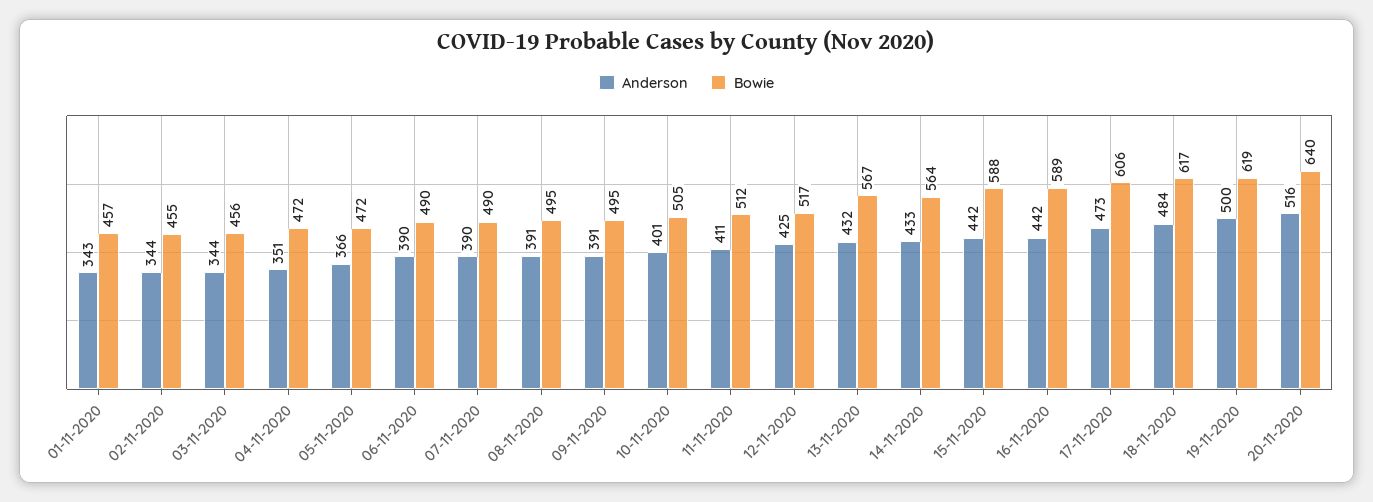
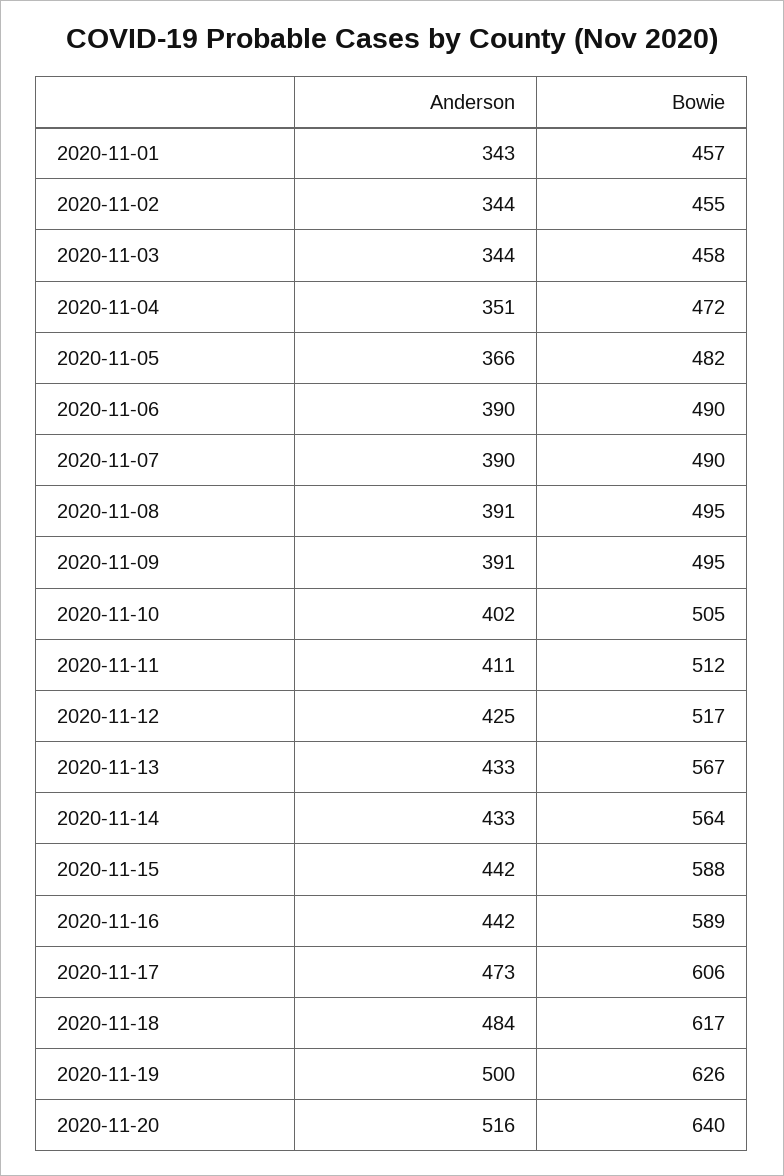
  {
    "Anderson": {
      "01-11-2020": 343,
      "02-11-2020": 344,
      "03-11-2020": 344,
      "04-11-2020": 351,
      "05-11-2020": 366,
      "06-11-2020": 390,
      "07-11-2020": 390,
      "08-11-2020": 391,
      "09-11-2020": 391,
-     "10-11-2020": 401,
+     "10-11-2020": 402,
      "11-11-2020": 411,
      "12-11-2020": 425,
-     "13-11-2020": 432,
+     "13-11-2020": 433,
      "14-11-2020": 433,
      "15-11-2020": 442,
      "16-11-2020": 442,
      "17-11-2020": 473,
      "18-11-2020": 484,
      "19-11-2020": 500,
      "20-11-2020": 516
    },
    "Bowie": {
      "01-11-2020": 457,
      "02-11-2020": 455,
-     "03-11-2020": 456,
+     "03-11-2020": 458,
      "04-11-2020": 472,
-     "05-11-2020": 472,
+     "05-11-2020": 482,
      "06-11-2020": 490,
      "07-11-2020": 490,
      "08-11-2020": 495,
      "09-11-2020": 495,
      "10-11-2020": 505,
      "11-11-2020": 512,
      "12-11-2020": 517,
      "13-11-2020": 567,
      "14-11-2020": 564,
      "15-11-2020": 588,
      "16-11-2020": 589,
      "17-11-2020": 606,
      "18-11-2020": 617,
-     "19-11-2020": 619,
+     "19-11-2020": 626,
      "20-11-2020": 640
    }
  }

